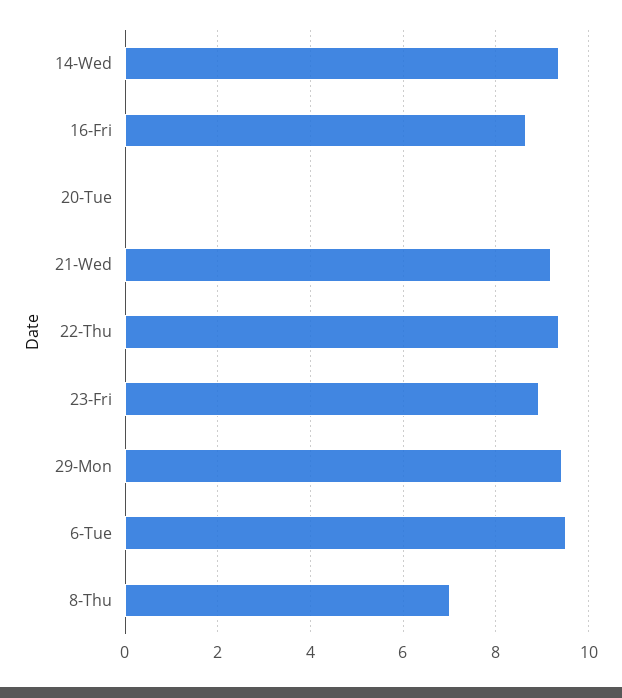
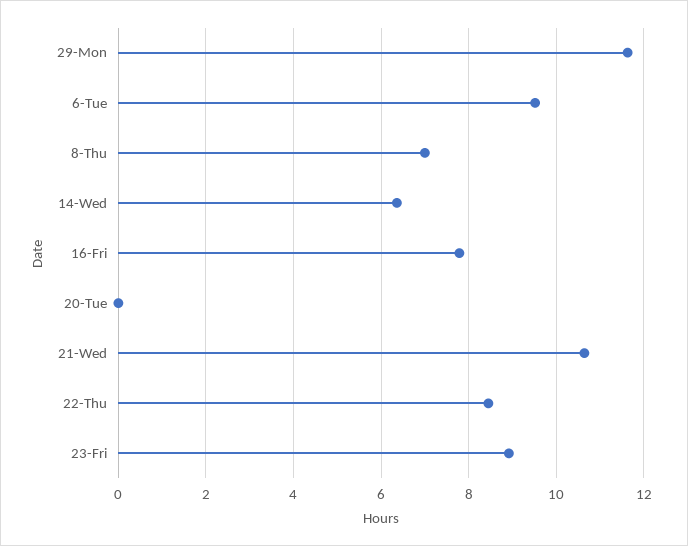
  {
-   "14-Wed": 9.4,
+   "14-Wed": 6.4,
-   "16-Fri": 8.6,
+   "16-Fri": 7.8,
    "20-Tue": 0,
-   "21-Wed": 9.2,
+   "21-Wed": 10.6,
-   "22-Thu": 9.4,
+   "22-Thu": 8.4,
    "23-Fri": 9,
-   "29-Mon": 9.4,
+   "29-Mon": 11.6,
    "6-Tue": 9.6,
    "8-Thu": 7
  }

